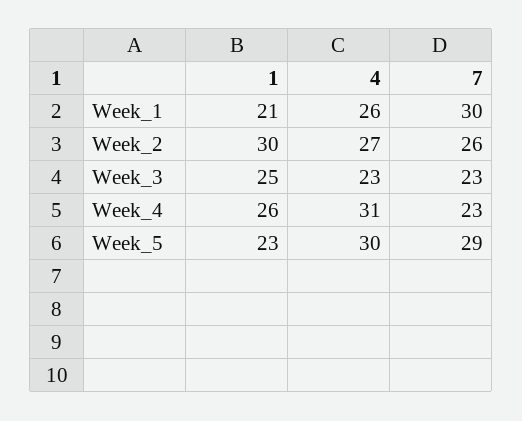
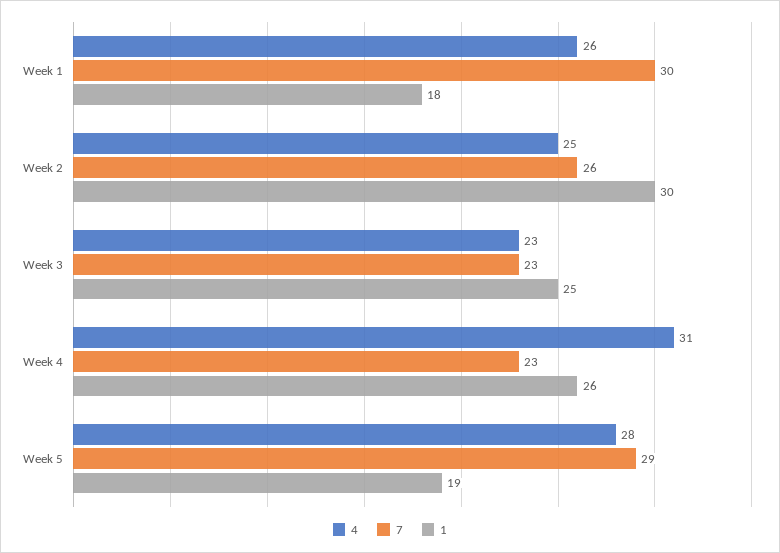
  {
    "1": {
-     "Week_1": 21,
+     "Week_1": 18,
      "Week_2": 30,
      "Week_3": 25,
      "Week_4": 26,
-     "Week_5": 23
+     "Week_5": 19
    },
    "4": {
      "Week_1": 26,
-     "Week_2": 27,
+     "Week_2": 25,
      "Week_3": 23,
      "Week_4": 31,
-     "Week_5": 30
+     "Week_5": 28
    },
    "7": {
      "Week_1": 30,
      "Week_2": 26,
      "Week_3": 23,
      "Week_4": 23,
      "Week_5": 29
    }
  }

